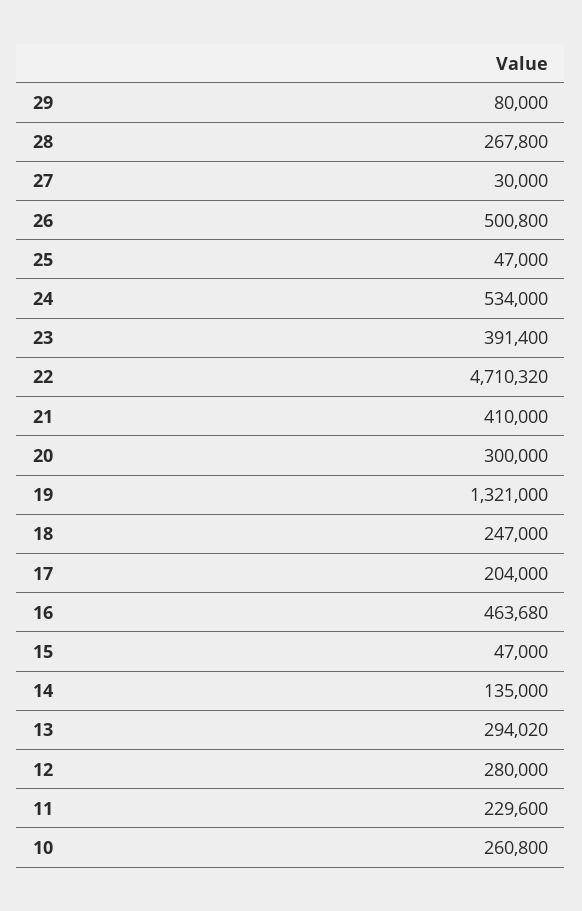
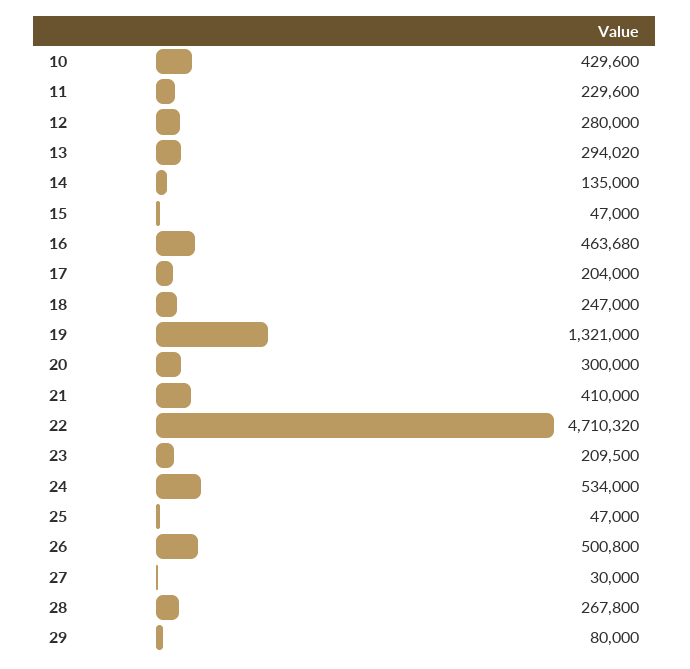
  {
    "29": 80000,
    "28": 267800,
    "27": 30000,
    "26": 500800,
    "25": 47000,
    "24": 534000,
-   "23": 391400,
+   "23": 209500,
    "22": 4710320,
    "21": 410000,
    "20": 300000,
    "19": 1321000,
    "18": 247000,
    "17": 204000,
    "16": 463680,
    "15": 47000,
    "14": 135000,
    "13": 294020,
    "12": 280000,
    "11": 229600,
-   "10": 260800
+   "10": 429600
  }

